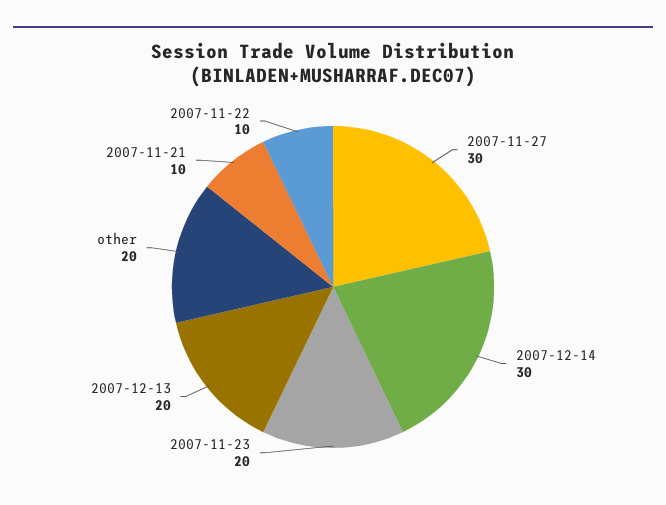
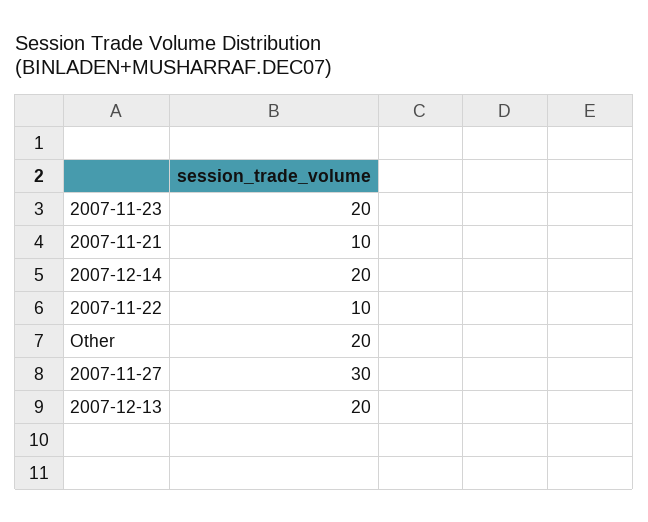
  {
    "2007-11-27": 30,
-   "2007-12-14": 30,
+   "2007-12-14": 20,
    "2007-11-23": 20,
    "2007-12-13": 20,
    "other": 20,
    "2007-11-21": 10,
    "2007-11-22": 10
  }

